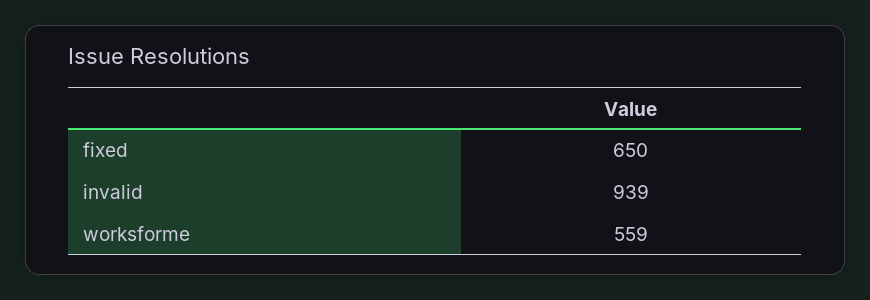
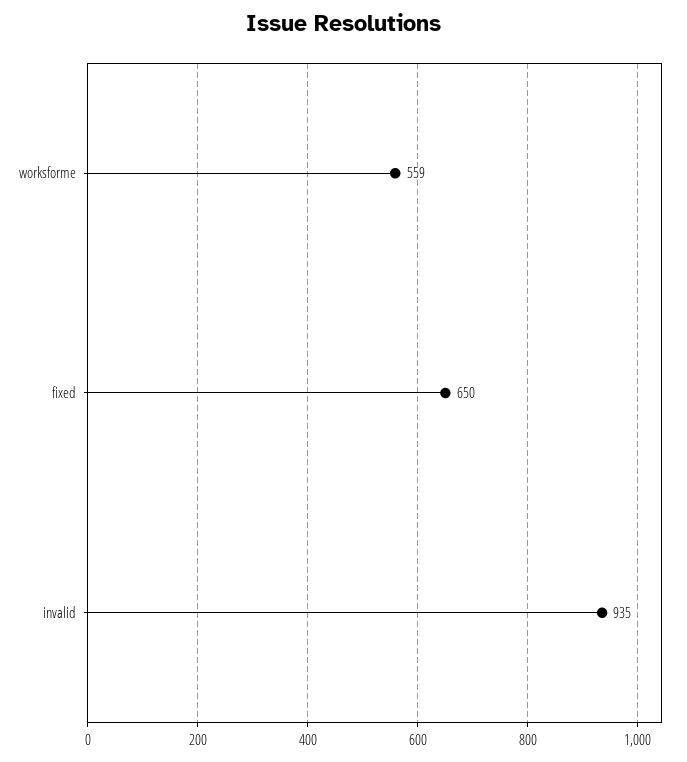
  {
    "fixed": 650,
-   "invalid": 939,
+   "invalid": 935,
    "worksforme": 559
  }

